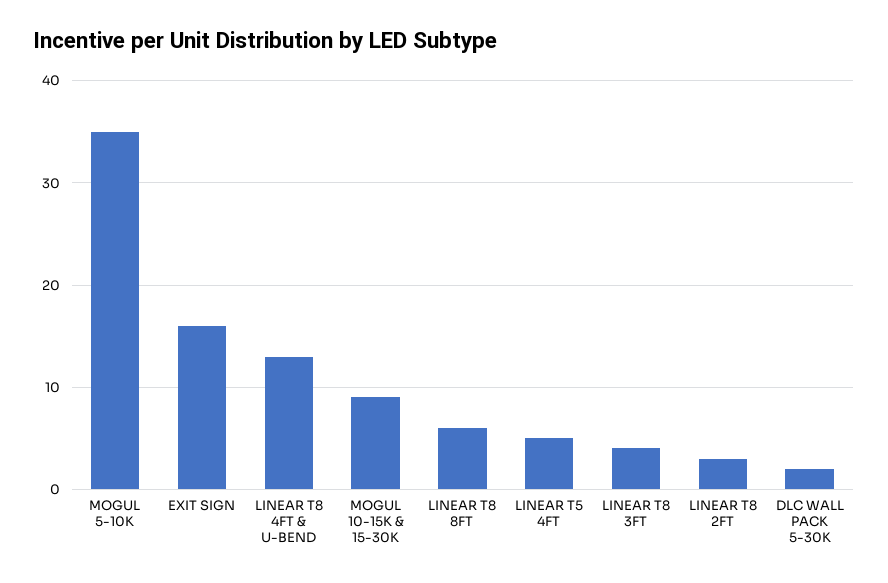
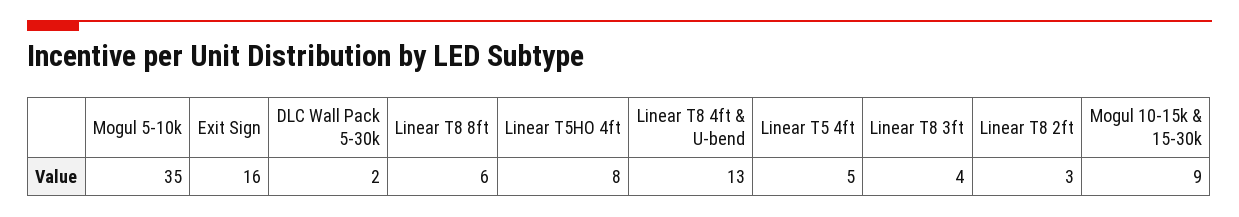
  {
    "MOGUL 5-10K": 35,
    "EXIT SIGN": 16,
    "LINEAR T8 4FT & U-BEND": 13,
    "MOGUL 10-15K & 15-30K": 9,
    "LINEAR T8 8FT": 6,
    "LINEAR T5 4FT": 5,
    "LINEAR T8 3FT": 4,
    "LINEAR T8 2FT": 3,
-   "DLC WALL PACK 5-30K": 2
+   "DLC WALL PACK 5-30K": 2,
+   "Linear T5HO 4ft": 8
  }

